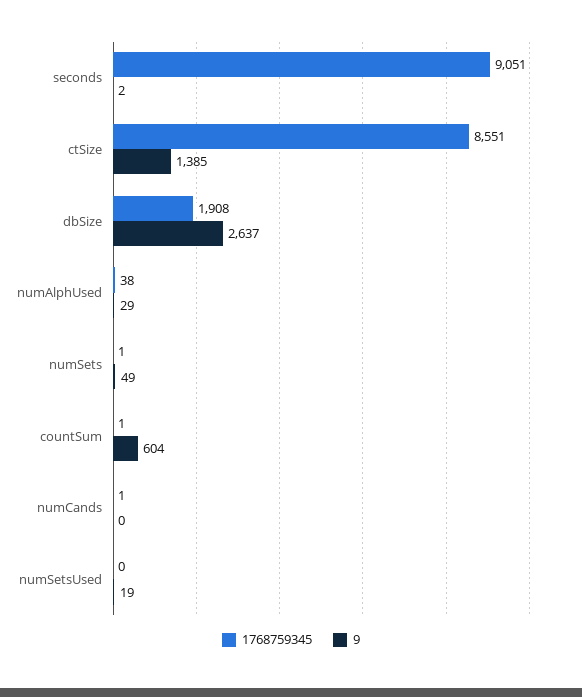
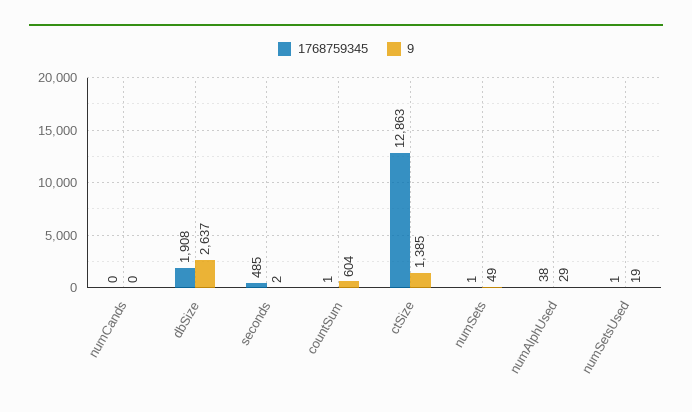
  {
    "1768759345": {
-     "seconds": 9051,
+     "seconds": 485,
-     "ctSize": 8551,
+     "ctSize": 12863,
      "dbSize": 1908,
      "numAlphUsed": 38,
      "numSets": 1,
      "countSum": 1,
-     "numCands": 1,
+     "numCands": 0,
-     "numSetsUsed": 0
+     "numSetsUsed": 1
    },
    "9": {
      "seconds": 2,
      "ctSize": 1385,
      "dbSize": 2637,
      "numAlphUsed": 29,
      "numSets": 49,
      "countSum": 604,
      "numCands": 0,
      "numSetsUsed": 19
    }
  }

